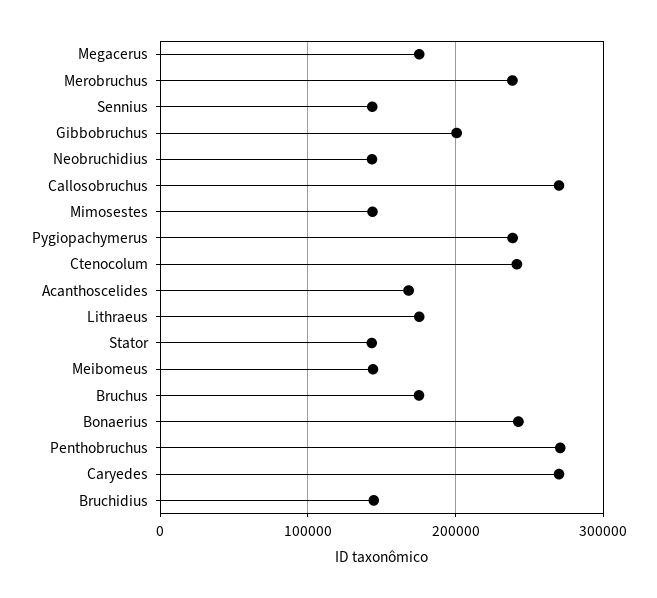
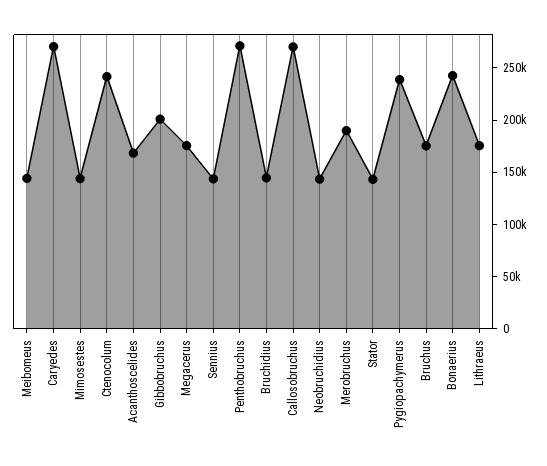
  {
    "Megacerus": 180000,
-   "Merobruchus": 240000,
+   "Merobruchus": 190000,
    "Sennius": 140000,
    "Gibbobruchus": 200000,
    "Neobruchidius": 140000,
    "Callosobruchus": 270000,
    "Mimosestes": 140000,
    "Pygiopachymerus": 240000,
    "Ctenocolum": 240000,
    "Acanthoscelides": 170000,
    "Lithraeus": 180000,
    "Stator": 140000,
    "Meibomeus": 140000,
    "Bruchus": 180000,
    "Bonaerius": 240000,
    "Penthobruchus": 270000,
    "Caryedes": 270000,
    "Bruchidius": 140000
  }

